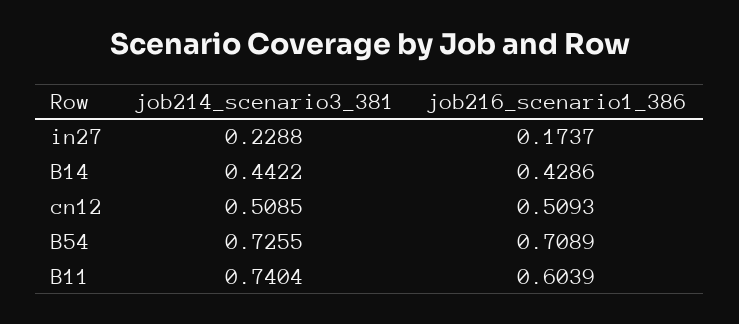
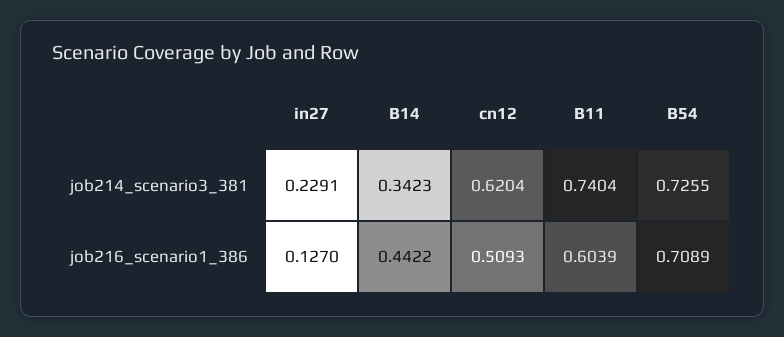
  {
    "job214_scenario3_381": {
-     "in27": 0.2288,
+     "in27": 0.2291,
-     "B14": 0.4422,
+     "B14": 0.3423,
-     "cn12": 0.5085,
+     "cn12": 0.6204,
      "B54": 0.7255,
      "B11": 0.7404
    },
    "job216_scenario1_386": {
-     "in27": 0.1737,
+     "in27": 0.127,
-     "B14": 0.4286,
+     "B14": 0.4422,
      "cn12": 0.5093,
      "B54": 0.7089,
      "B11": 0.6039
    }
  }

